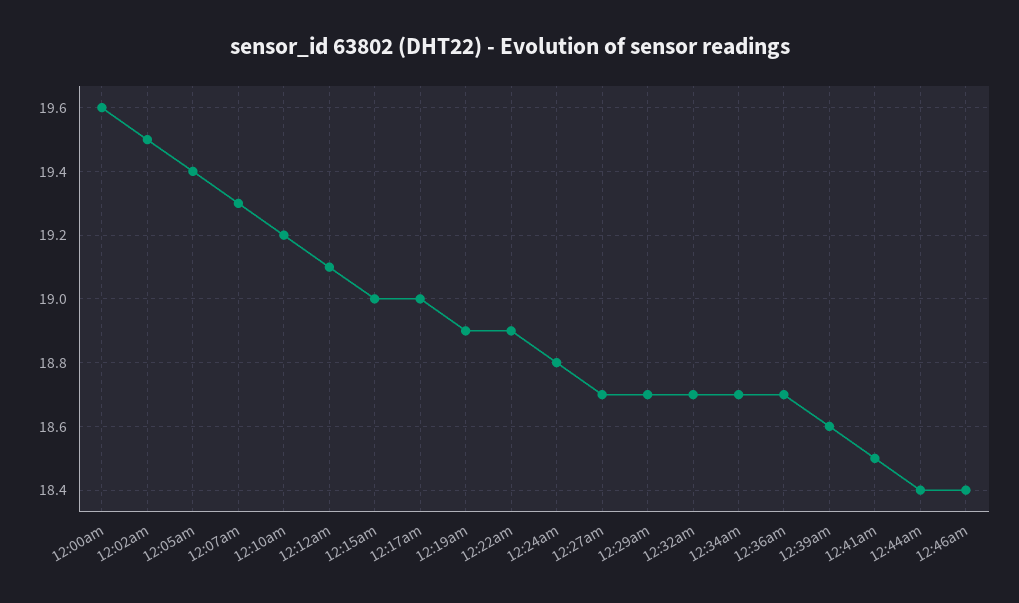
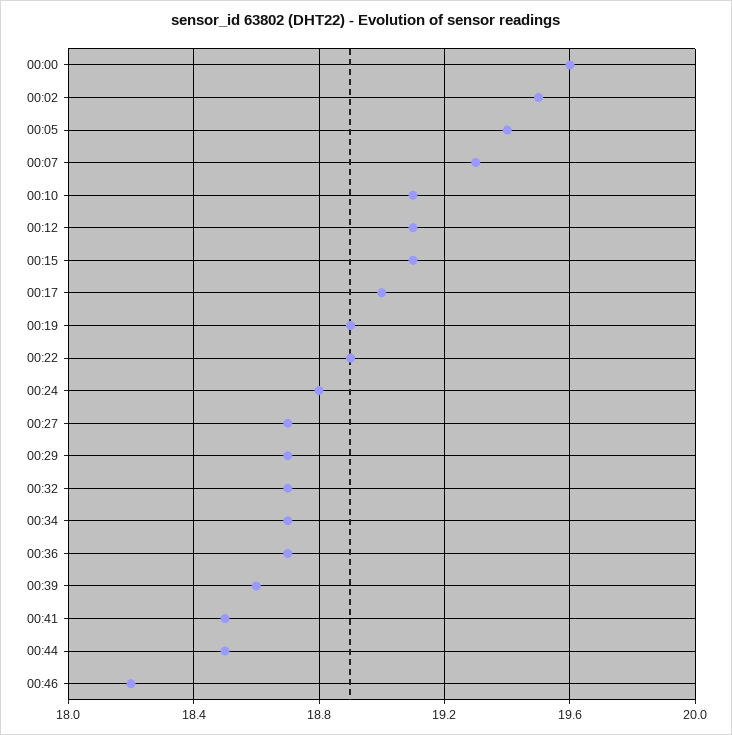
  {
    "12:00am": 19.6,
    "12:02am": 19.5,
    "12:05am": 19.4,
    "12:07am": 19.3,
-   "12:10am": 19.2,
+   "12:10am": 19.1,
    "12:12am": 19.1,
-   "12:15am": 19,
+   "12:15am": 19.1,
    "12:17am": 19,
    "12:19am": 18.9,
    "12:22am": 18.9,
    "12:24am": 18.8,
    "12:27am": 18.7,
    "12:29am": 18.7,
    "12:32am": 18.7,
    "12:34am": 18.7,
    "12:36am": 18.7,
    "12:39am": 18.6,
    "12:41am": 18.5,
-   "12:44am": 18.4,
+   "12:44am": 18.5,
-   "12:46am": 18.4
+   "12:46am": 18.2
  }

